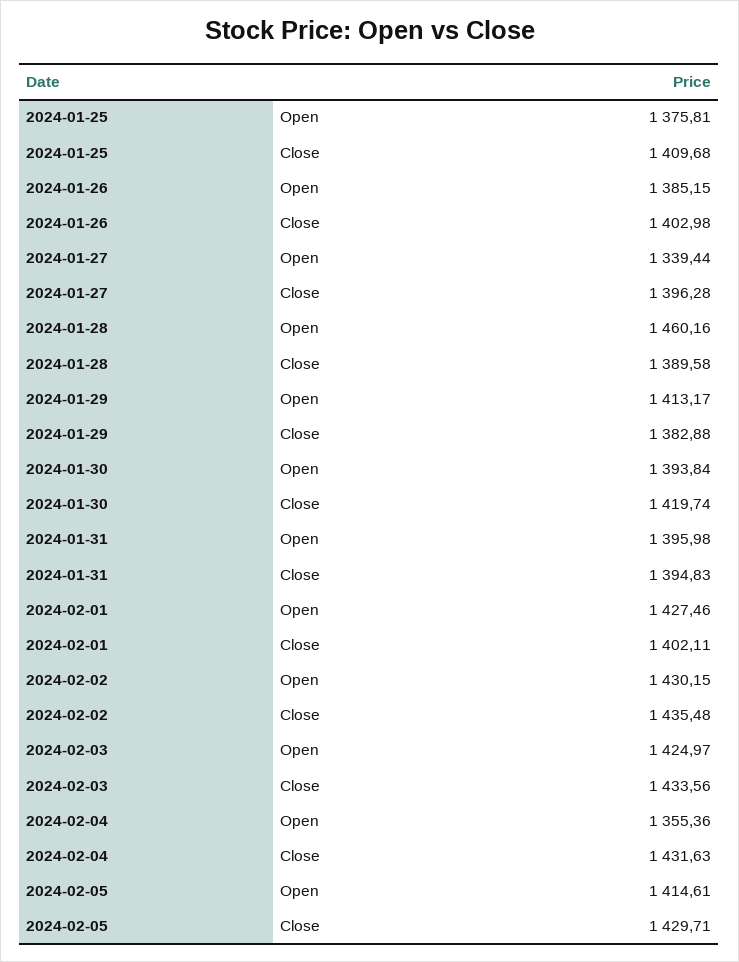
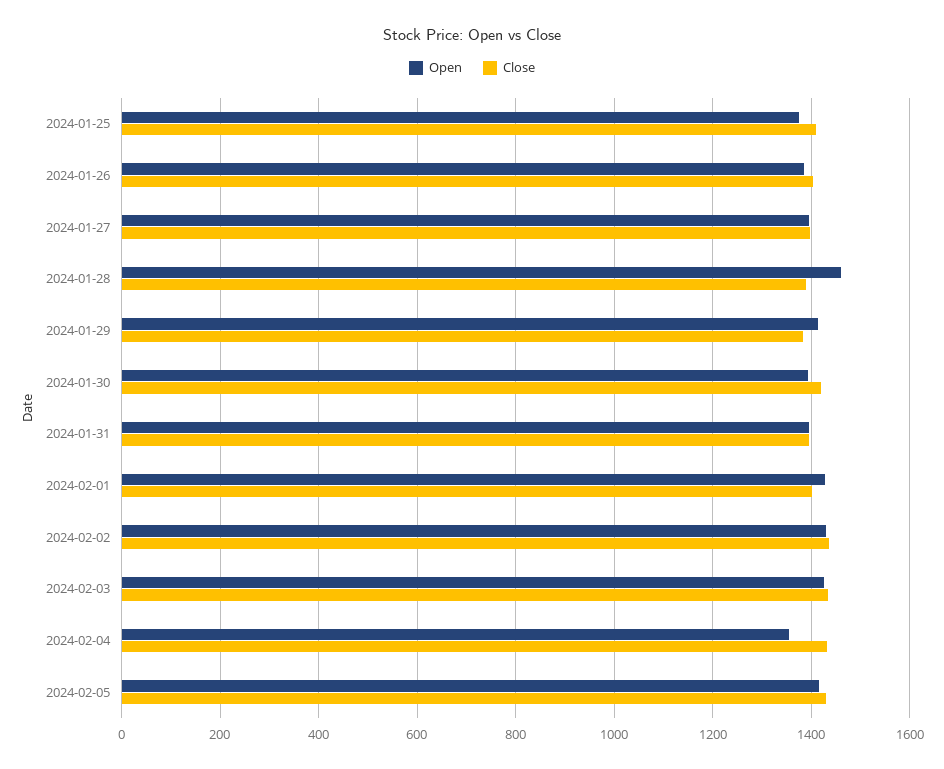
  {
    "Open": {
      "2024-01-25": 1375.81,
      "2024-01-26": 1385.15,
-     "2024-01-27": 1339.44,
+     "2024-01-27": 1400,
      "2024-01-28": 1460.16,
      "2024-01-29": 1413.17,
      "2024-01-30": 1393.84,
      "2024-01-31": 1395.98,
      "2024-02-01": 1427.46,
      "2024-02-02": 1430.15,
      "2024-02-03": 1424.97,
      "2024-02-04": 1355.36,
      "2024-02-05": 1414.61
    },
    "Close": {
      "2024-01-25": 1409.68,
      "2024-01-26": 1402.98,
      "2024-01-27": 1396.28,
      "2024-01-28": 1389.58,
      "2024-01-29": 1382.88,
      "2024-01-30": 1419.74,
      "2024-01-31": 1394.83,
      "2024-02-01": 1402.11,
      "2024-02-02": 1435.48,
      "2024-02-03": 1433.56,
      "2024-02-04": 1431.63,
      "2024-02-05": 1429.71
    }
  }

